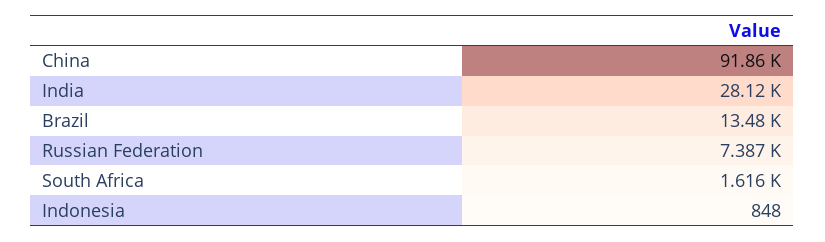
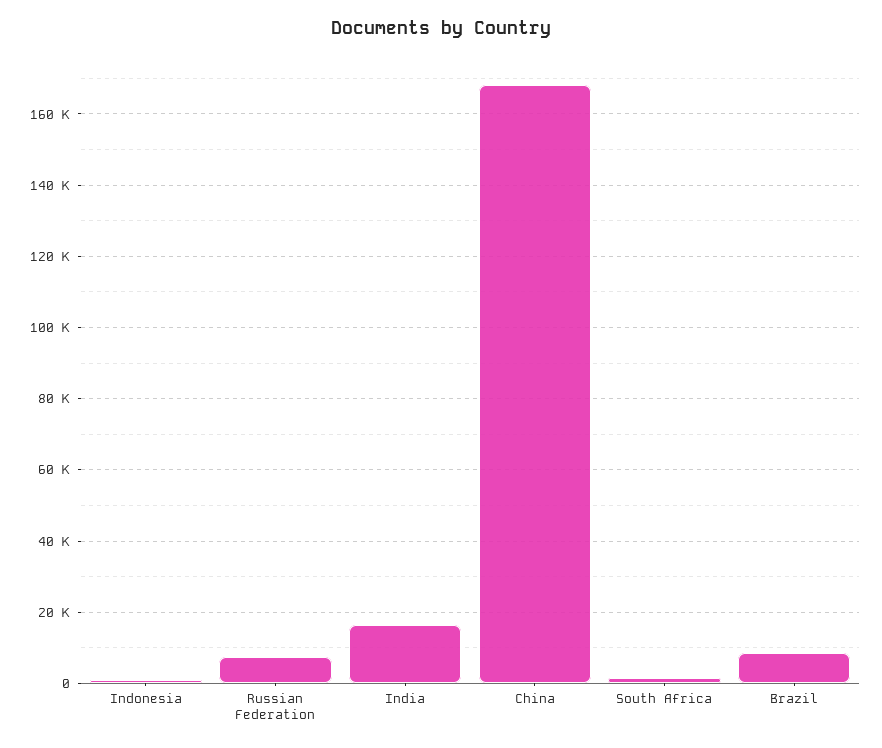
  {
-   "China": 91860,
+   "China": 168000,
-   "India": 28120,
+   "India": 16000,
-   "Brazil": 13480,
+   "Brazil": 8000,
    "Russian Federation": 7387,
    "South Africa": 1616,
    "Indonesia": 848
  }

